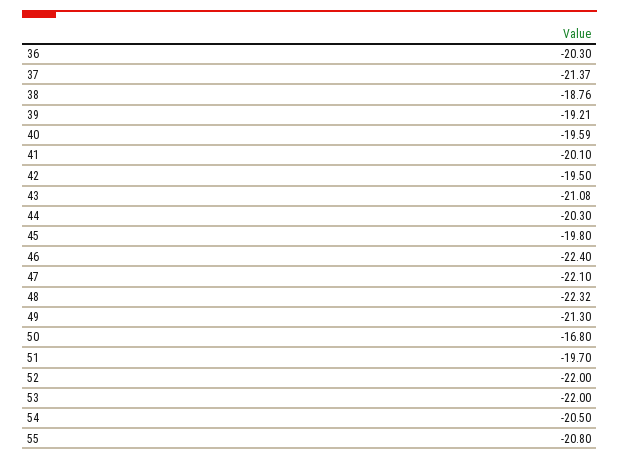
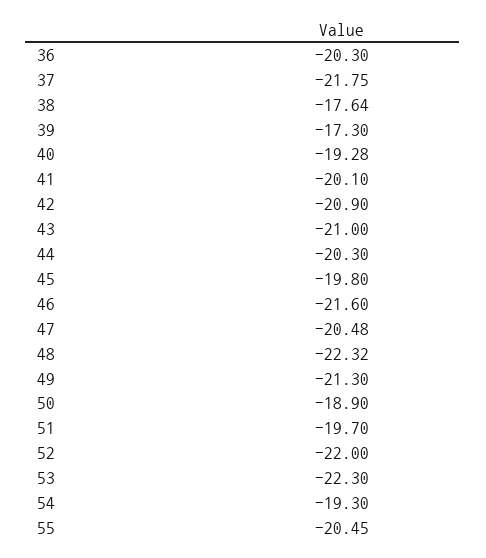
  {
    "36": -20.3,
-   "37": -21.37,
+   "37": -21.75,
-   "38": -18.76,
+   "38": -17.64,
-   "39": -19.21,
+   "39": -17.3,
-   "40": -19.59,
+   "40": -19.28,
    "41": -20.1,
-   "42": -19.5,
+   "42": -20.9,
-   "43": -21.08,
+   "43": -21,
    "44": -20.3,
    "45": -19.8,
-   "46": -22.4,
+   "46": -21.6,
-   "47": -22.1,
+   "47": -20.48,
    "48": -22.32,
    "49": -21.3,
-   "50": -16.8,
+   "50": -18.9,
    "51": -19.7,
    "52": -22,
-   "53": -22,
+   "53": -22.3,
-   "54": -20.5,
+   "54": -19.3,
-   "55": -20.8
+   "55": -20.45
  }

